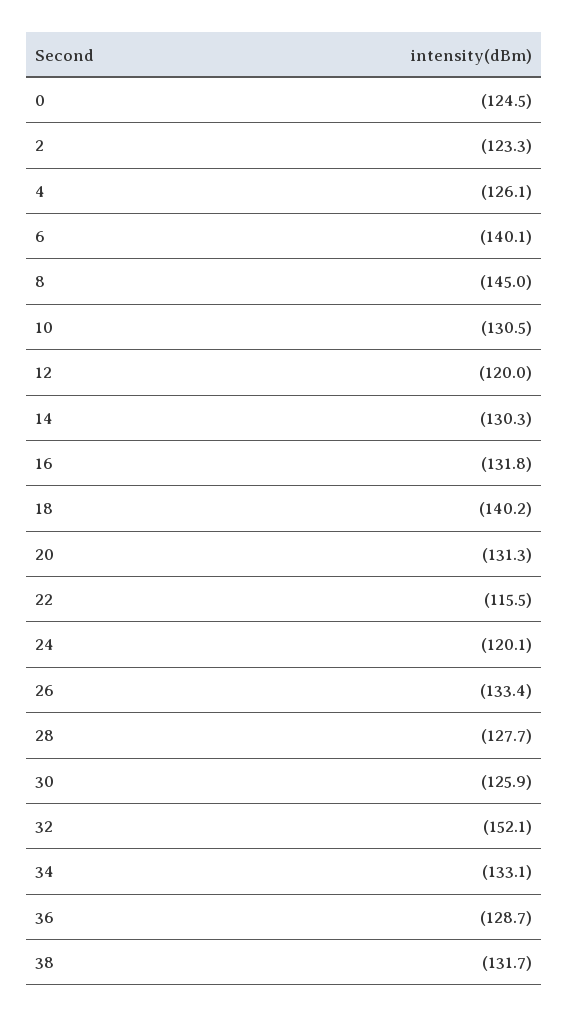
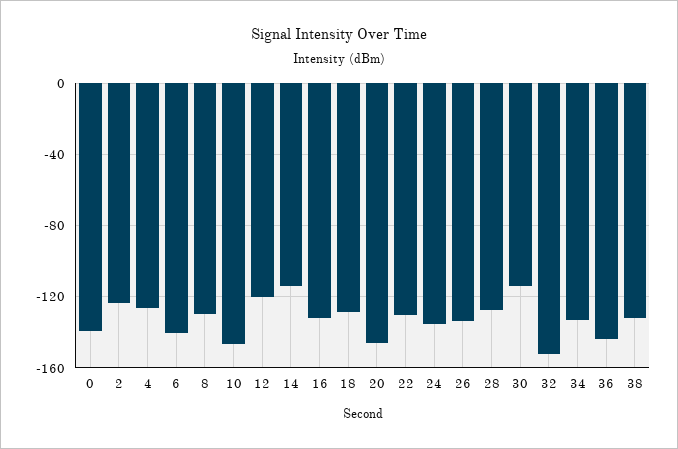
  {
-   "0": -124.5,
+   "0": -140,
    "2": -123.3,
    "4": -126.1,
    "6": -140.1,
-   "8": -145,
+   "8": -130,
-   "10": -130.5,
+   "10": -145,
    "12": -120,
-   "14": -130.3,
+   "14": -115,
    "16": -131.8,
-   "18": -140.2,
+   "18": -130,
-   "20": -131.3,
+   "20": -145,
-   "22": -115.5,
+   "22": -130,
-   "24": -120.1,
+   "24": -135,
    "26": -133.4,
    "28": -127.7,
-   "30": -125.9,
+   "30": -115,
    "32": -152.1,
    "34": -133.1,
-   "36": -128.7,
+   "36": -145,
    "38": -131.7
  }

